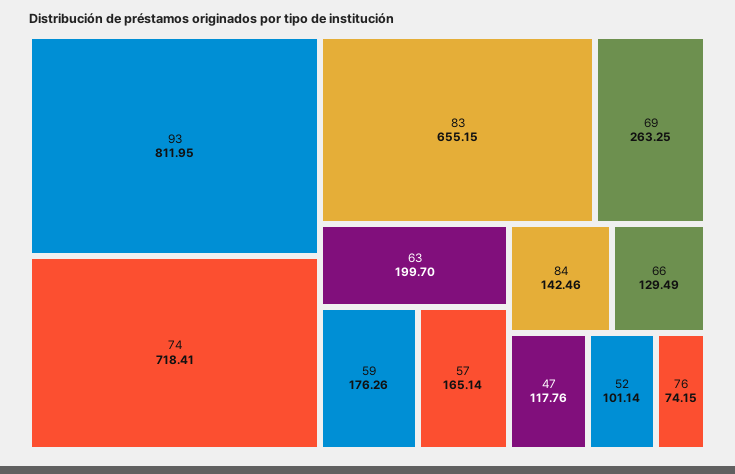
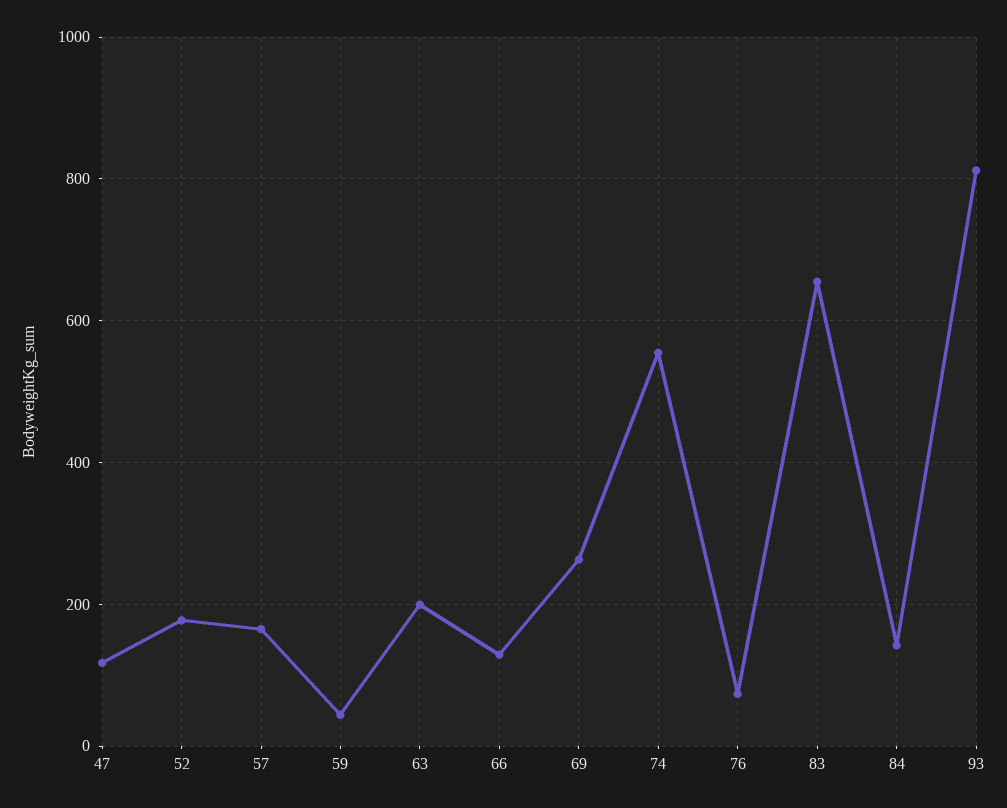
  {
    "93": 811.95,
-   "74": 718.41,
+   "74": 560,
    "83": 655.15,
    "69": 263.25,
    "63": 199.7,
-   "59": 176.26,
+   "59": 40,
    "57": 165.14,
    "84": 142.46,
    "66": 129.49,
    "47": 117.76,
-   "52": 101.14,
+   "52": 180,
    "76": 74.15
  }

